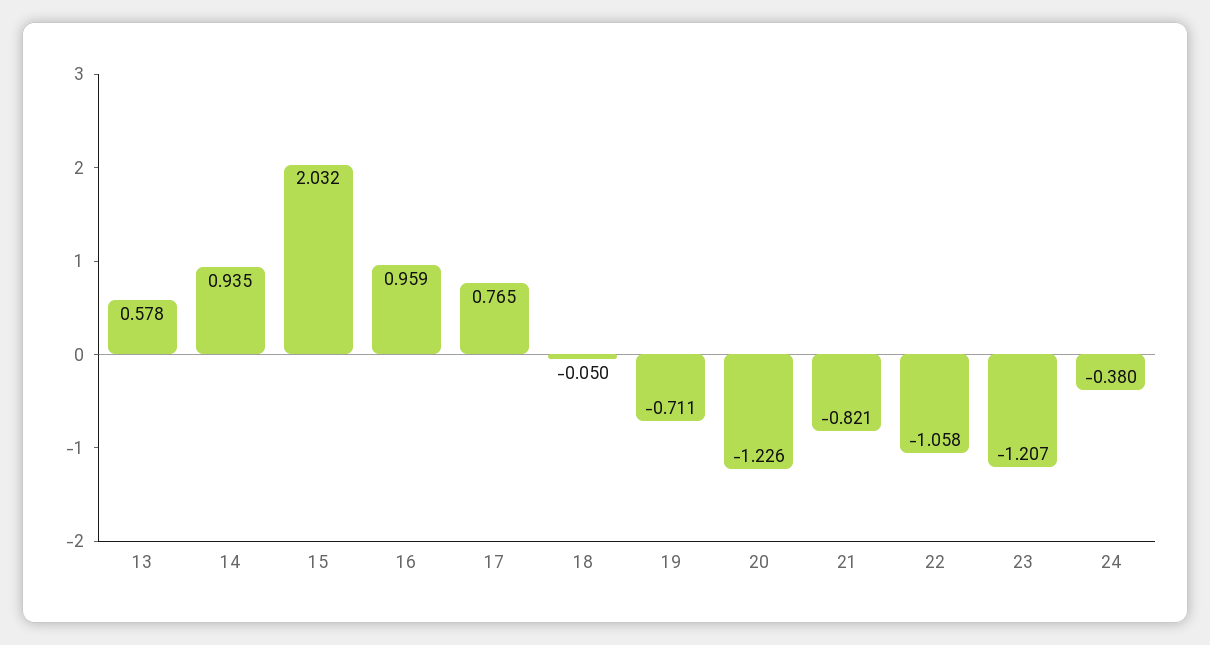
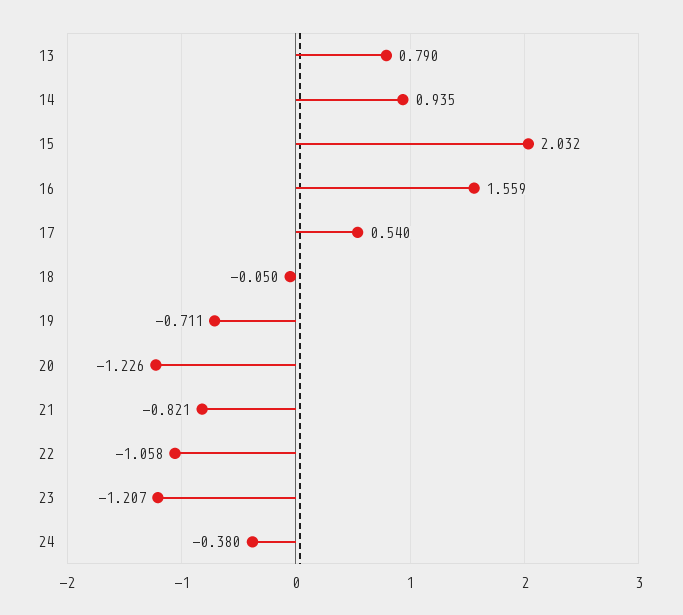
  {
-   "13": 0.578,
+   "13": 0.79,
    "14": 0.935,
    "15": 2.032,
-   "16": 0.959,
+   "16": 1.559,
-   "17": 0.765,
+   "17": 0.54,
    "18": -0.05,
    "19": -0.711,
    "20": -1.226,
    "21": -0.821,
    "22": -1.058,
    "23": -1.207,
    "24": -0.38
  }

